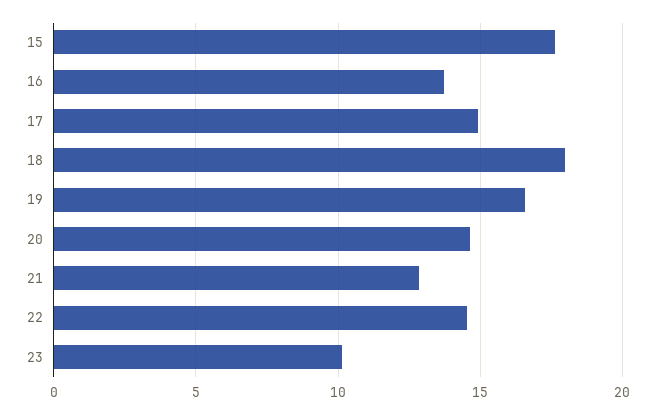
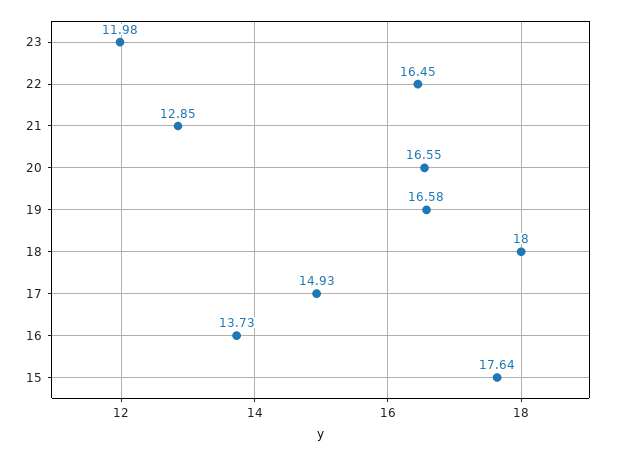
  {
    "15": 17.64,
    "16": 13.73,
    "17": 14.93,
    "18": 18,
    "19": 16.58,
-   "20": 14.5,
+   "20": 16.55,
    "21": 12.85,
-   "22": 14.5,
+   "22": 16.45,
-   "23": 10
+   "23": 11.98
  }

